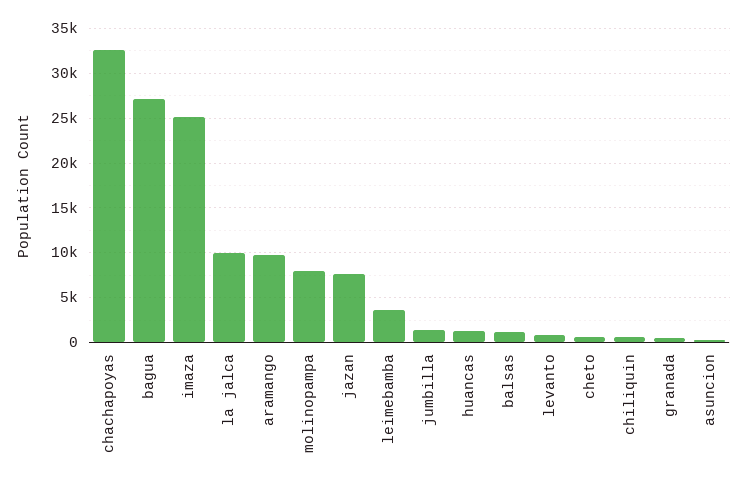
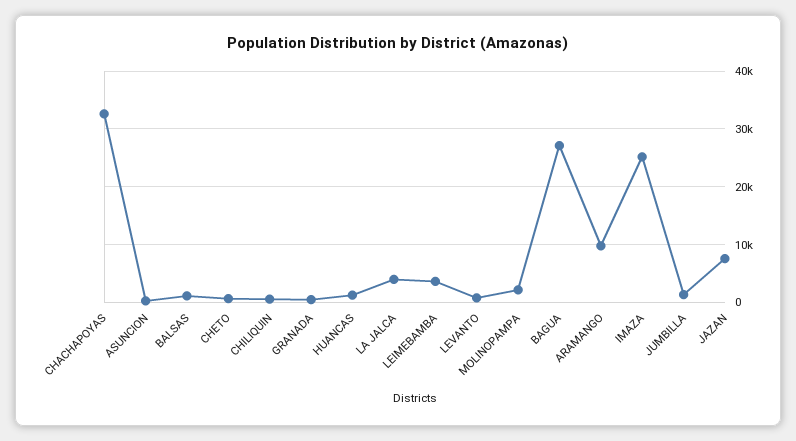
  {
    "chachapoyas": 33000,
    "bagua": 27000,
    "imaza": 25000,
-   "la jalca": 10000,
+   "la jalca": 4000,
    "aramango": 10000,
-   "molinopampa": 8000,
+   "molinopampa": 2000,
    "jazan": 8000,
    "leimebamba": 4000,
    "jumbilla": 1000,
    "huancas": 1000,
    "balsas": 1000,
    "levanto": 1000,
    "cheto": 1000,
    "chiliquin": 1000,
    "granada": 0,
    "asuncion": 0
  }

